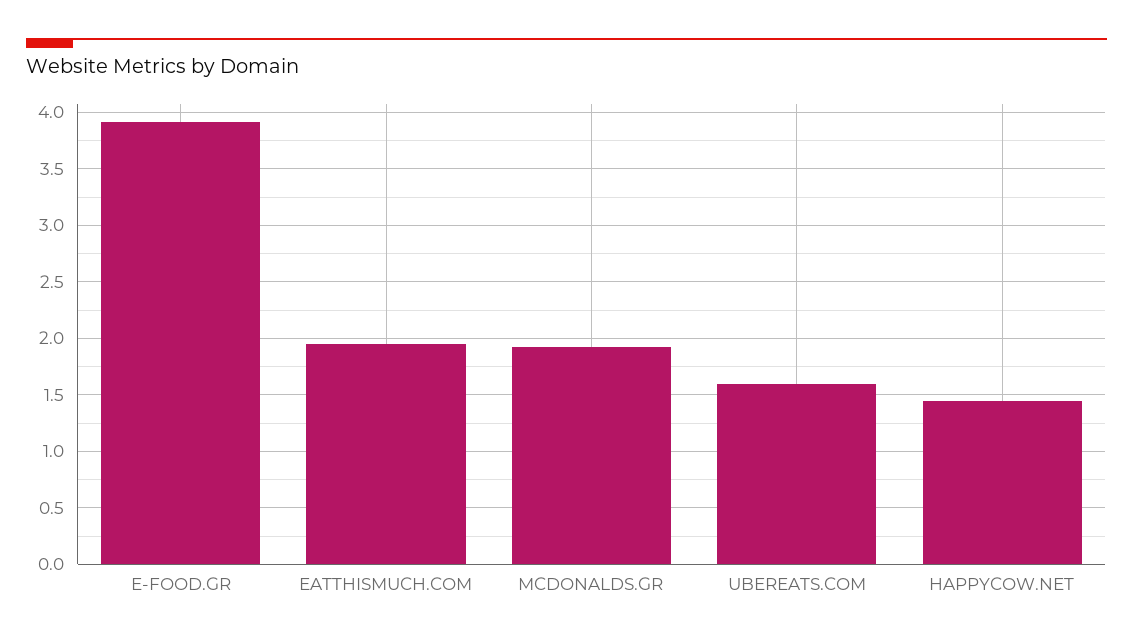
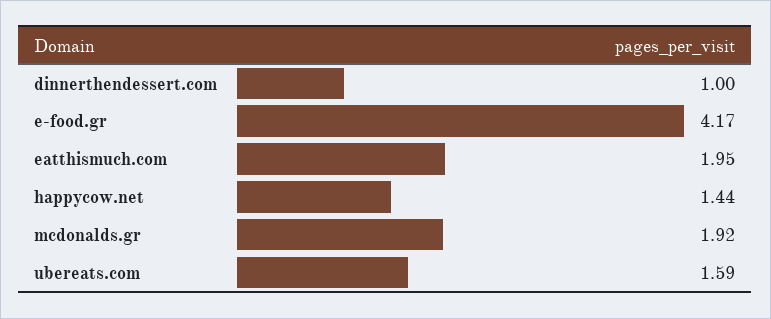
  {
-   "E-FOOD.GR": 3.9,
+   "E-FOOD.GR": 4.17,
    "EATTHISMUCH.COM": 1.95,
    "MCDONALDS.GR": 1.92,
    "UBEREATS.COM": 1.59,
-   "HAPPYCOW.NET": 1.44
+   "HAPPYCOW.NET": 1.44,
+   "dinnerthendessert.com": 1
  }

